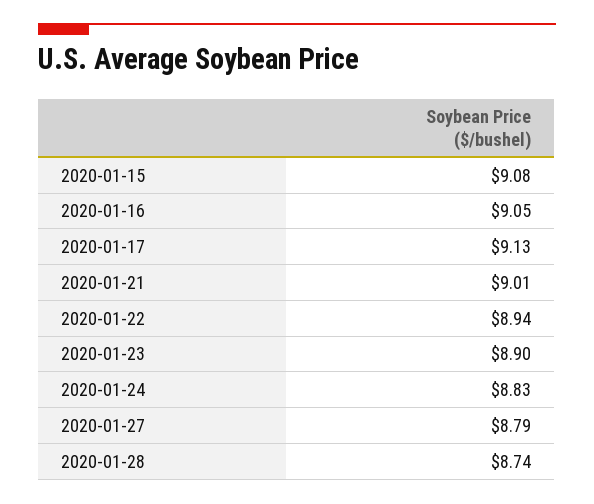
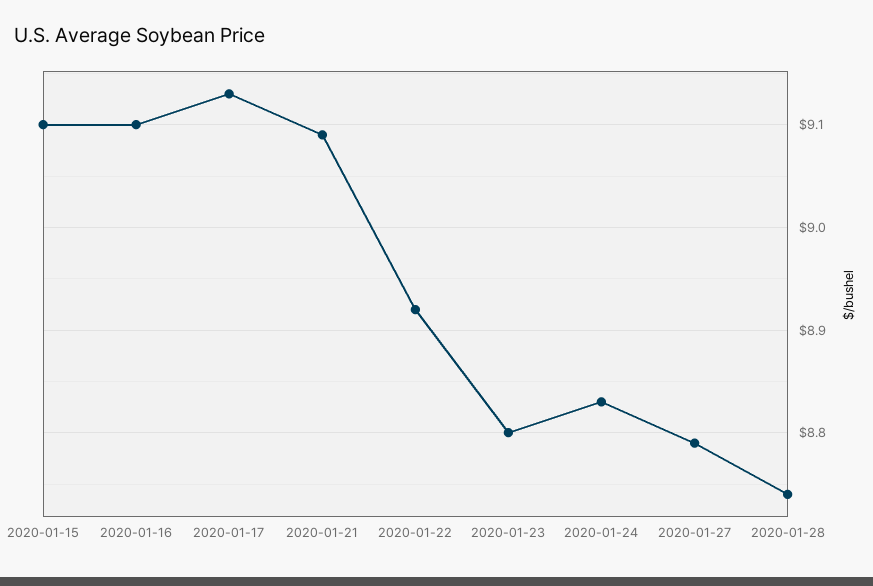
  {
-   "2020-01-15": 9.08,
+   "2020-01-15": 9.1,
-   "2020-01-16": 9.05,
+   "2020-01-16": 9.1,
    "2020-01-17": 9.13,
-   "2020-01-21": 9.01,
+   "2020-01-21": 9.09,
-   "2020-01-22": 8.94,
+   "2020-01-22": 8.92,
-   "2020-01-23": 8.9,
+   "2020-01-23": 8.8,
    "2020-01-24": 8.83,
    "2020-01-27": 8.79,
    "2020-01-28": 8.74
  }

